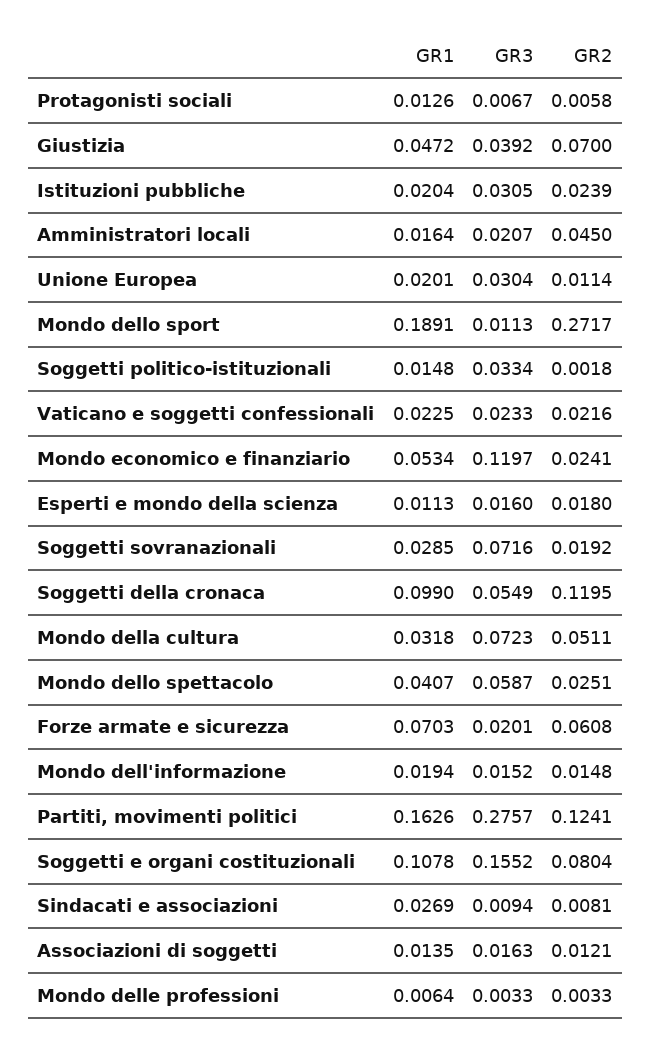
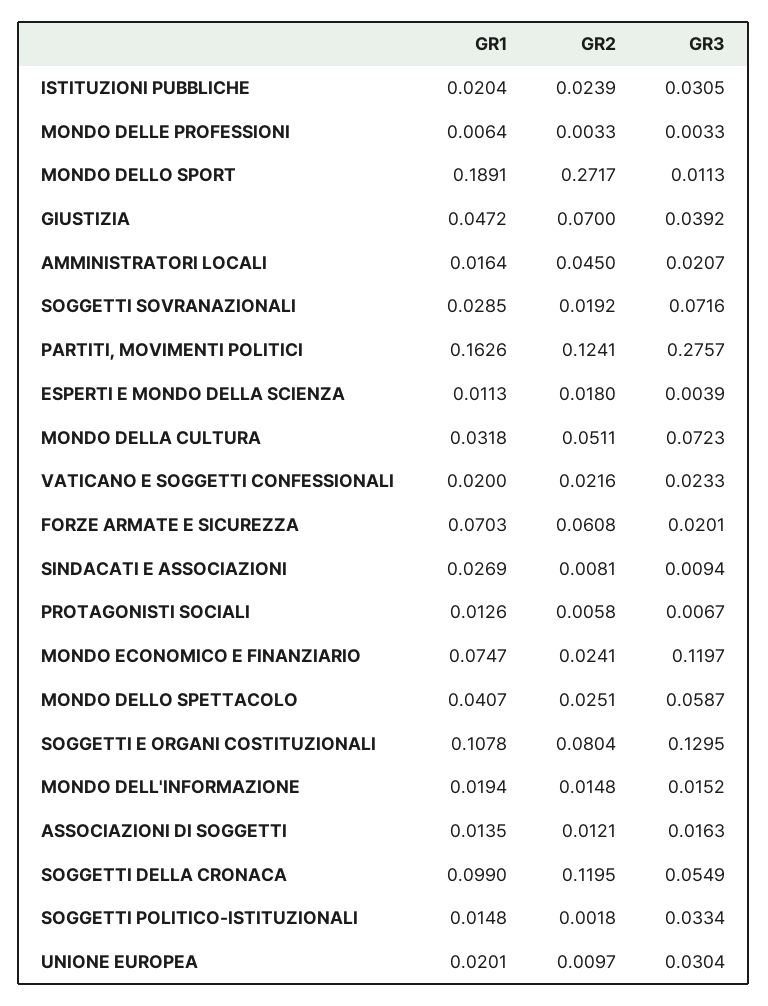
  {
    "GR1": {
      "Protagonisti sociali": 0.0126,
      "Giustizia": 0.0472,
      "Istituzioni pubbliche": 0.0204,
      "Amministratori locali": 0.0164,
      "Unione Europea": 0.0201,
      "Mondo dello sport": 0.1891,
      "Soggetti politico-istituzionali": 0.0148,
-     "Vaticano e soggetti confessionali": 0.0225,
+     "Vaticano e soggetti confessionali": 0.02,
-     "Mondo economico e finanziario": 0.0534,
+     "Mondo economico e finanziario": 0.0747,
      "Esperti e mondo della scienza": 0.0113,
      "Soggetti sovranazionali": 0.0285,
      "Soggetti della cronaca": 0.099,
      "Mondo della cultura": 0.0318,
      "Mondo dello spettacolo": 0.0407,
      "Forze armate e sicurezza": 0.0703,
      "Mondo dell'informazione": 0.0194,
      "Partiti, movimenti politici": 0.1626,
      "Soggetti e organi costituzionali": 0.1078,
      "Sindacati e associazioni": 0.0269,
      "Associazioni di soggetti": 0.0135,
      "Mondo delle professioni": 0.0064
    },
    "GR3": {
      "Protagonisti sociali": 0.0067,
      "Giustizia": 0.0392,
      "Istituzioni pubbliche": 0.0305,
      "Amministratori locali": 0.0207,
      "Unione Europea": 0.0304,
      "Mondo dello sport": 0.0113,
      "Soggetti politico-istituzionali": 0.0334,
      "Vaticano e soggetti confessionali": 0.0233,
      "Mondo economico e finanziario": 0.1197,
-     "Esperti e mondo della scienza": 0.016,
+     "Esperti e mondo della scienza": 0.0039,
      "Soggetti sovranazionali": 0.0716,
      "Soggetti della cronaca": 0.0549,
      "Mondo della cultura": 0.0723,
      "Mondo dello spettacolo": 0.0587,
      "Forze armate e sicurezza": 0.0201,
      "Mondo dell'informazione": 0.0152,
      "Partiti, movimenti politici": 0.2757,
-     "Soggetti e organi costituzionali": 0.1552,
+     "Soggetti e organi costituzionali": 0.1295,
      "Sindacati e associazioni": 0.0094,
      "Associazioni di soggetti": 0.0163,
      "Mondo delle professioni": 0.0033
    },
    "GR2": {
      "Protagonisti sociali": 0.0058,
      "Giustizia": 0.07,
      "Istituzioni pubbliche": 0.0239,
      "Amministratori locali": 0.045,
-     "Unione Europea": 0.0114,
+     "Unione Europea": 0.0097,
      "Mondo dello sport": 0.2717,
      "Soggetti politico-istituzionali": 0.0018,
      "Vaticano e soggetti confessionali": 0.0216,
      "Mondo economico e finanziario": 0.0241,
      "Esperti e mondo della scienza": 0.018,
      "Soggetti sovranazionali": 0.0192,
      "Soggetti della cronaca": 0.1195,
      "Mondo della cultura": 0.0511,
      "Mondo dello spettacolo": 0.0251,
      "Forze armate e sicurezza": 0.0608,
      "Mondo dell'informazione": 0.0148,
      "Partiti, movimenti politici": 0.1241,
      "Soggetti e organi costituzionali": 0.0804,
      "Sindacati e associazioni": 0.0081,
      "Associazioni di soggetti": 0.0121,
      "Mondo delle professioni": 0.0033
    }
  }

